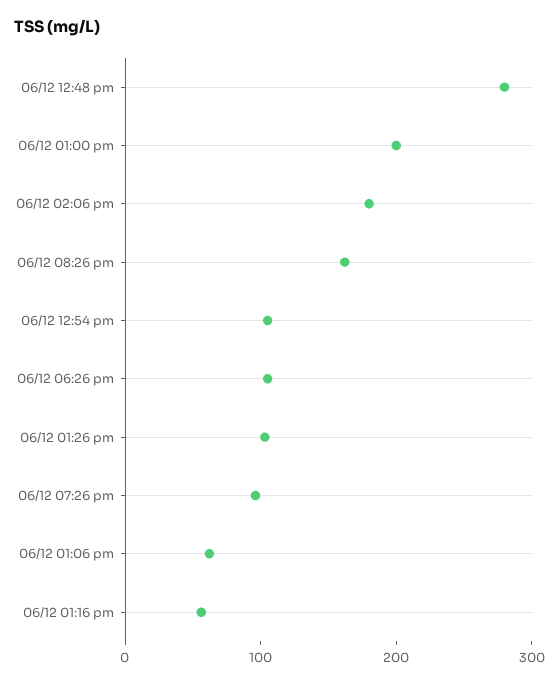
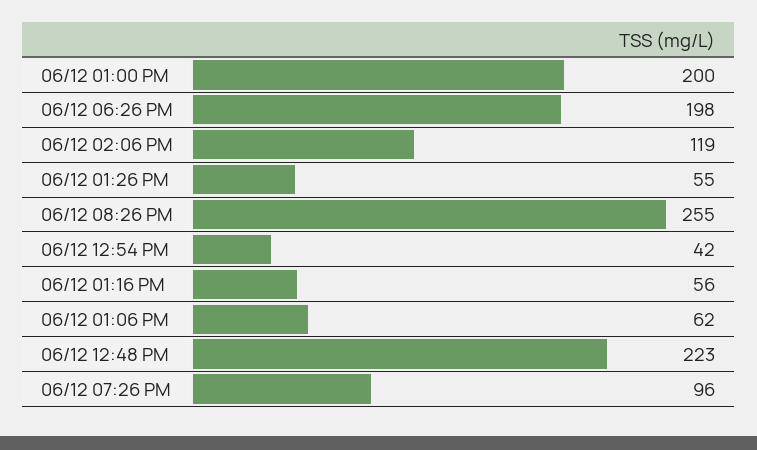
  {
-   "06/12 12:48 pm": 280,
+   "06/12 12:48 pm": 223,
    "06/12 01:00 pm": 200,
-   "06/12 02:06 pm": 180,
+   "06/12 02:06 pm": 119,
-   "06/12 08:26 pm": 160,
+   "06/12 08:26 pm": 255,
-   "06/12 12:54 pm": 100,
+   "06/12 12:54 pm": 42,
-   "06/12 06:26 pm": 100,
+   "06/12 06:26 pm": 198,
-   "06/12 01:26 pm": 100,
+   "06/12 01:26 pm": 55,
    "06/12 07:26 pm": 96,
    "06/12 01:06 pm": 62,
    "06/12 01:16 pm": 56
  }

